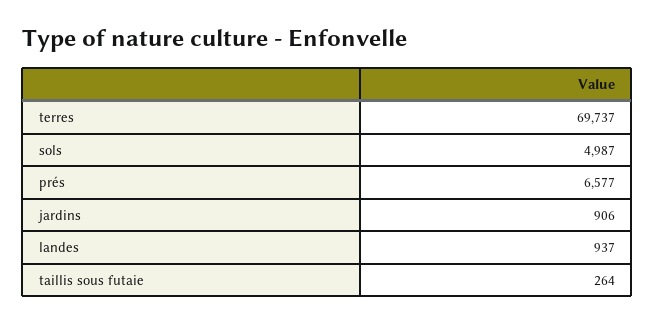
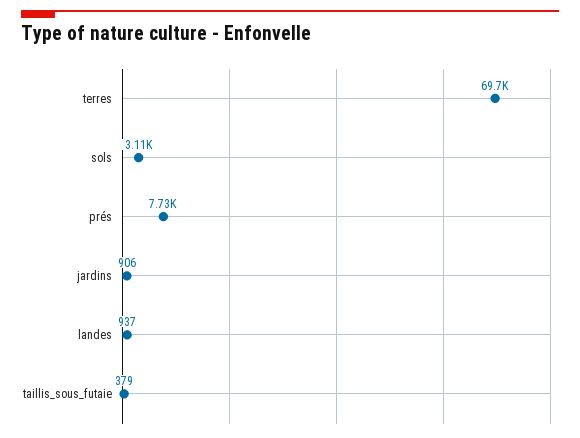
  {
    "terres": 69737,
-   "sols": 4987,
+   "sols": 3110,
-   "prés": 6577,
+   "prés": 7730,
    "jardins": 906,
    "landes": 937,
-   "taillis sous futaie": 264
+   "taillis sous futaie": 379
  }

